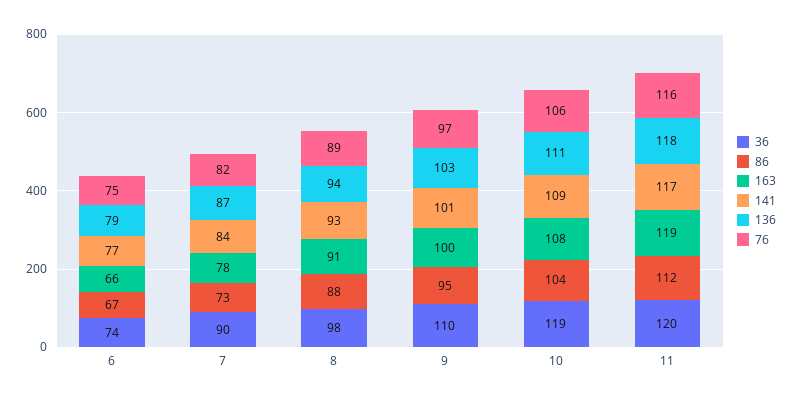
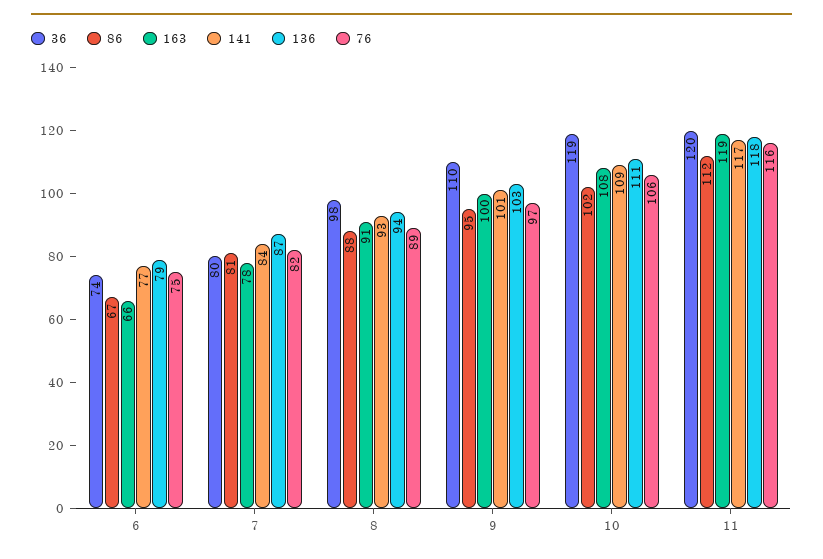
  {
    "36": {
      "6": 74,
-     "7": 90,
+     "7": 80,
      "8": 98,
      "9": 110,
      "10": 119,
      "11": 120
    },
    "86": {
      "6": 67,
-     "7": 73,
+     "7": 81,
      "8": 88,
      "9": 95,
-     "10": 104,
+     "10": 102,
      "11": 112
    },
    "163": {
      "6": 66,
      "7": 78,
      "8": 91,
      "9": 100,
      "10": 108,
      "11": 119
    },
    "141": {
      "6": 77,
      "7": 84,
      "8": 93,
      "9": 101,
      "10": 109,
      "11": 117
    },
    "136": {
      "6": 79,
      "7": 87,
      "8": 94,
      "9": 103,
      "10": 111,
      "11": 118
    },
    "76": {
      "6": 75,
      "7": 82,
      "8": 89,
      "9": 97,
      "10": 106,
      "11": 116
    }
  }

